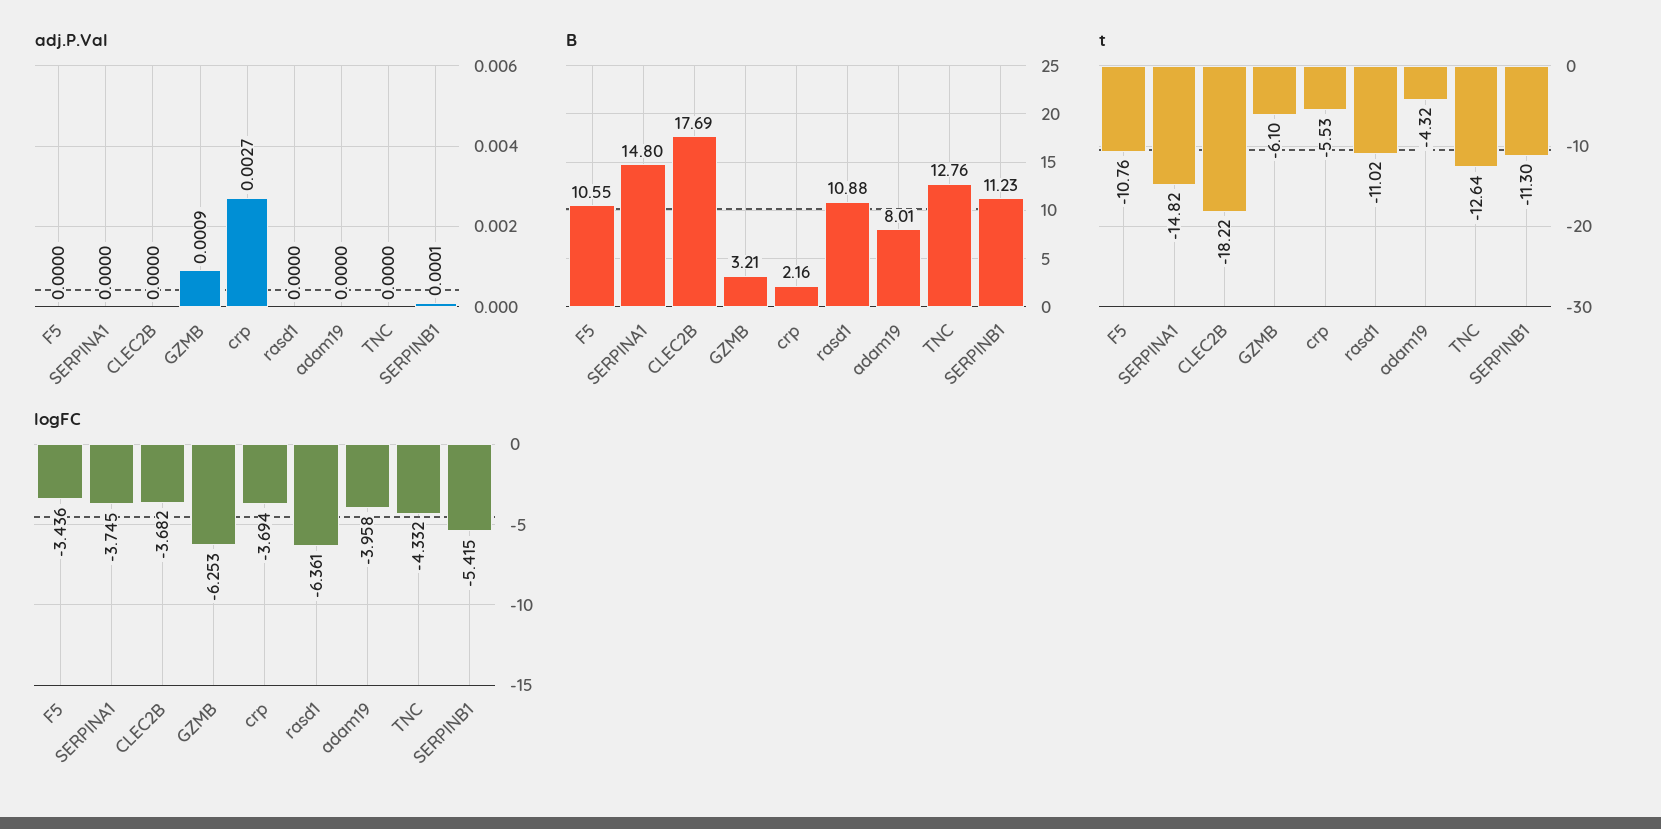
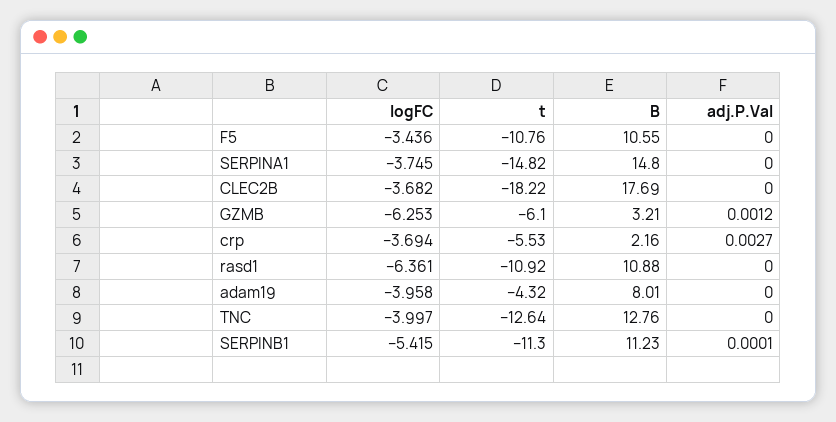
  {
    "adj.P.Val": {
      "F5": 0,
      "SERPINA1": 0,
      "CLEC2B": 0,
-     "GZMB": 0.0009,
+     "GZMB": 0.0012,
      "crp": 0.0027,
      "rasd1": 0,
      "adam19": 0,
      "TNC": 0,
      "SERPINB1": 0.0001
    },
    "B": {
      "F5": 10.55,
      "SERPINA1": 14.8,
      "CLEC2B": 17.69,
      "GZMB": 3.21,
      "crp": 2.16,
      "rasd1": 10.88,
      "adam19": 8.01,
      "TNC": 12.76,
      "SERPINB1": 11.23
    },
    "t": {
      "F5": -10.76,
      "SERPINA1": -14.82,
      "CLEC2B": -18.22,
      "GZMB": -6.1,
      "crp": -5.53,
-     "rasd1": -11.02,
+     "rasd1": -10.92,
      "adam19": -4.32,
      "TNC": -12.64,
      "SERPINB1": -11.3
    },
    "logFC": {
      "F5": -3.436,
      "SERPINA1": -3.745,
      "CLEC2B": -3.682,
      "GZMB": -6.253,
      "crp": -3.694,
      "rasd1": -6.361,
      "adam19": -3.958,
-     "TNC": -4.332,
+     "TNC": -3.997,
      "SERPINB1": -5.415
    }
  }

